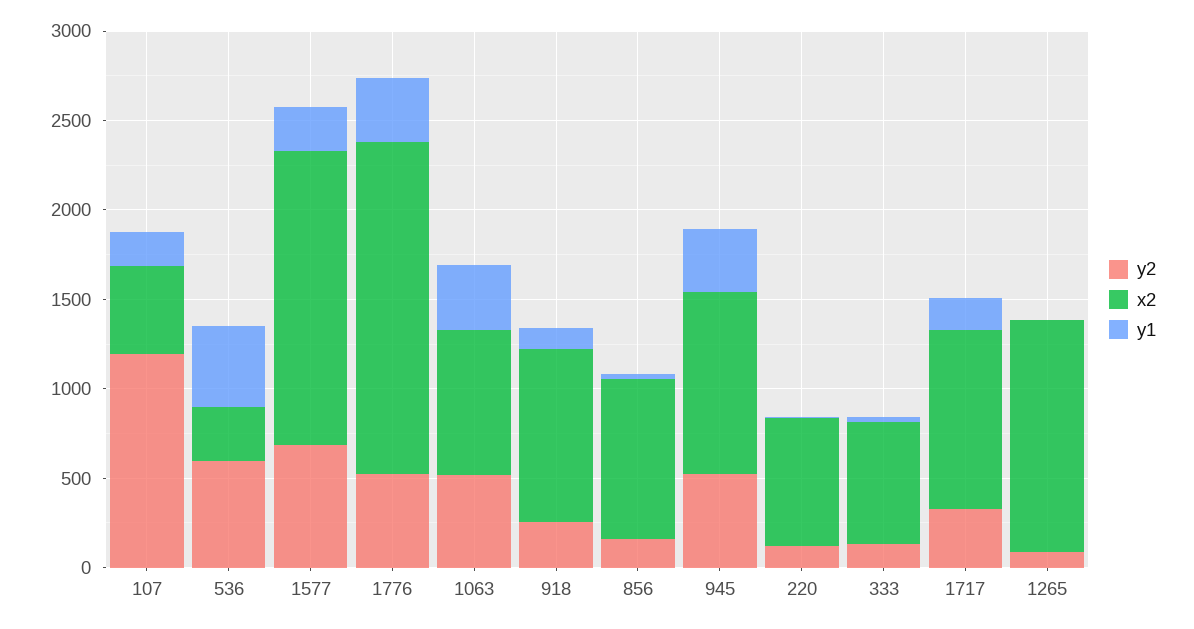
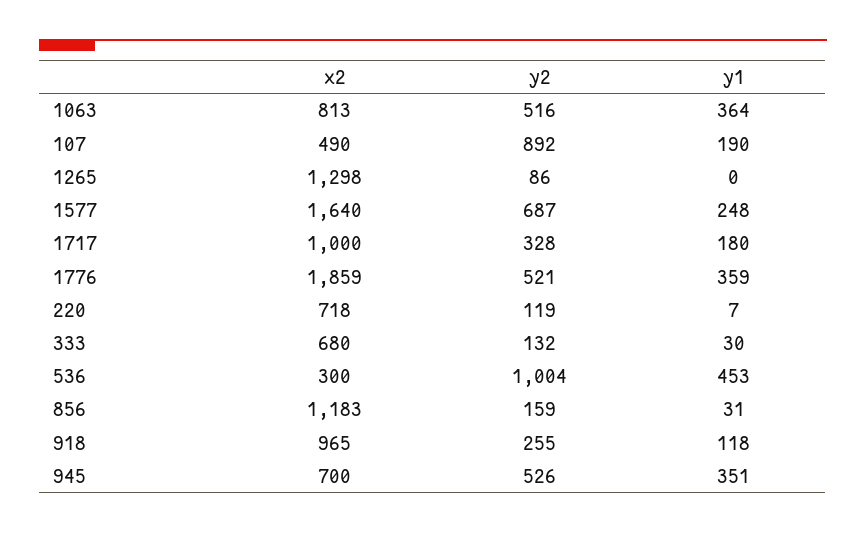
  {
    "y2": {
-     "107": 1200,
+     "107": 892,
-     "536": 600,
+     "536": 1004,
      "1577": 687,
      "1776": 521,
      "1063": 516,
      "918": 255,
      "856": 159,
      "945": 526,
      "220": 119,
      "333": 132,
      "1717": 328,
      "1265": 86
    },
    "x2": {
      "107": 490,
      "536": 300,
      "1577": 1640,
      "1776": 1859,
      "1063": 813,
      "918": 965,
-     "856": 900,
+     "856": 1183,
-     "945": 1000,
+     "945": 700,
      "220": 718,
      "333": 680,
      "1717": 1000,
      "1265": 1298
    },
    "y1": {
      "107": 190,
      "536": 453,
      "1577": 248,
      "1776": 359,
      "1063": 364,
      "918": 118,
      "856": 31,
      "945": 351,
      "220": 7,
      "333": 30,
      "1717": 180,
      "1265": 0
    }
  }

